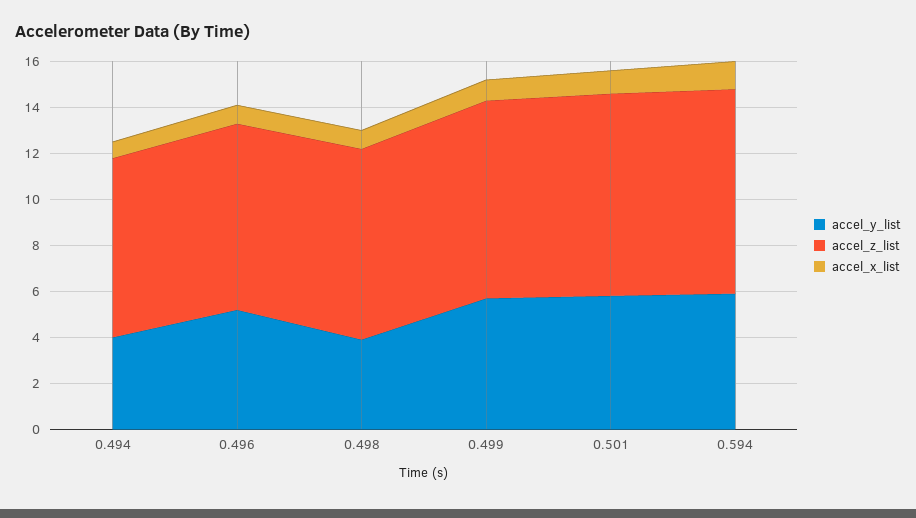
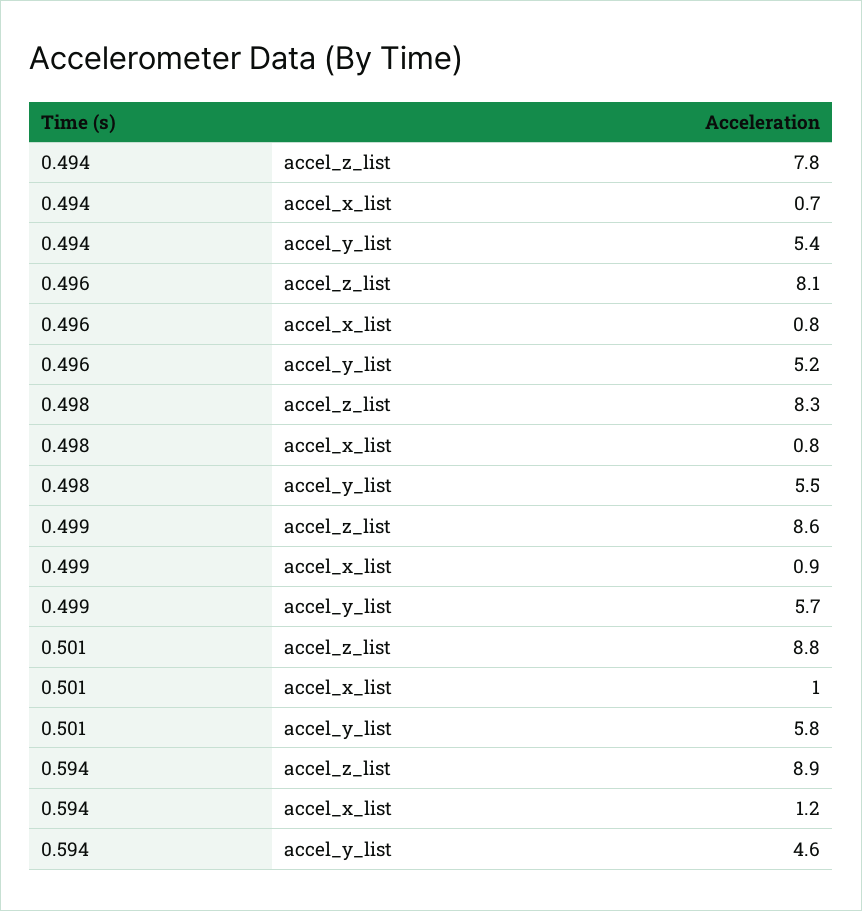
  {
    "accel_y_list": {
-     "0.494": 4,
+     "0.494": 5.4,
      "0.496": 5.2,
-     "0.498": 4,
+     "0.498": 5.5,
      "0.499": 5.7,
      "0.501": 5.8,
-     "0.594": 6
+     "0.594": 4.6
    },
    "accel_z_list": {
      "0.494": 7.8,
      "0.496": 8.1,
      "0.498": 8.3,
      "0.499": 8.6,
      "0.501": 8.8,
      "0.594": 8.9
    },
    "accel_x_list": {
      "0.494": 0.7,
      "0.496": 0.8,
      "0.498": 0.8,
      "0.499": 0.9,
      "0.501": 1,
      "0.594": 1.2
    }
  }

